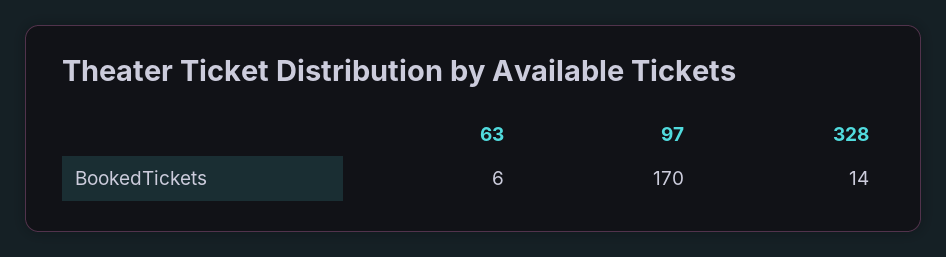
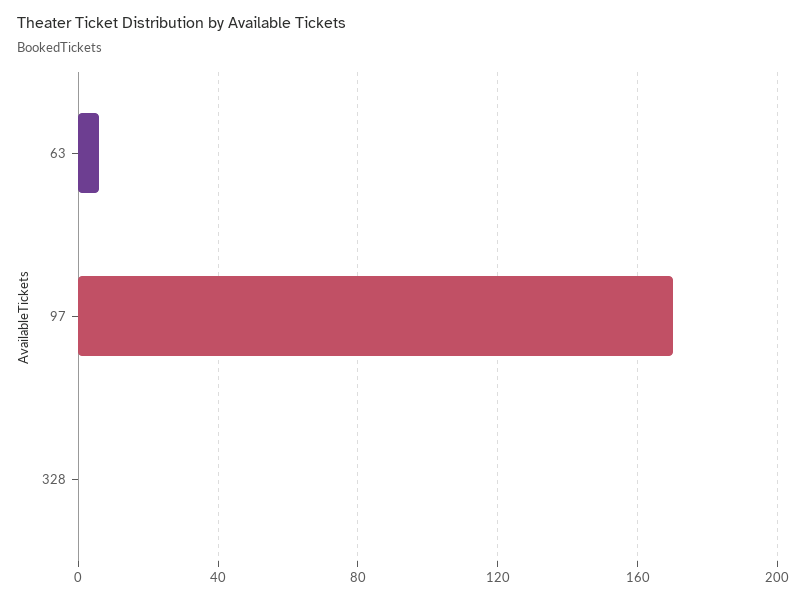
  {
    "63": 6,
    "97": 170,
-   "328": 14
+   "328": 0
  }

